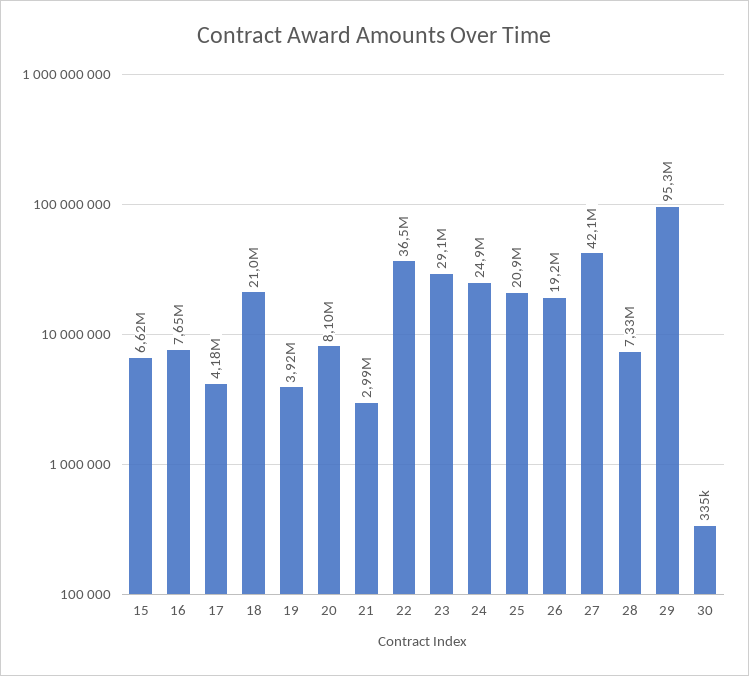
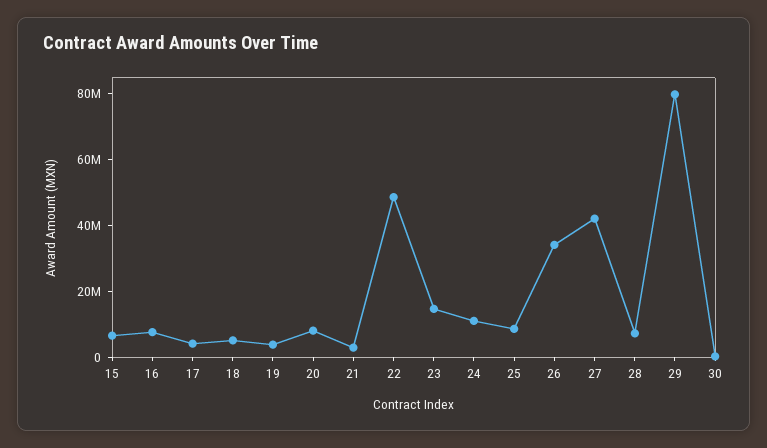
  {
    "15": 6620000,
    "16": 7650000,
    "17": 4180000,
-   "18": 21000000,
+   "18": 5000000,
    "19": 3920000,
    "20": 8100000,
    "21": 2990000,
-   "22": 36500000,
+   "22": 50000000,
-   "23": 29100000,
+   "23": 15000000,
-   "24": 24900000,
+   "24": 10000000,
-   "25": 20900000,
+   "25": 10000000,
-   "26": 19200000,
+   "26": 35000000,
    "27": 42100000,
    "28": 7330000,
-   "29": 95300000,
+   "29": 80000000,
    "30": 335000
  }

